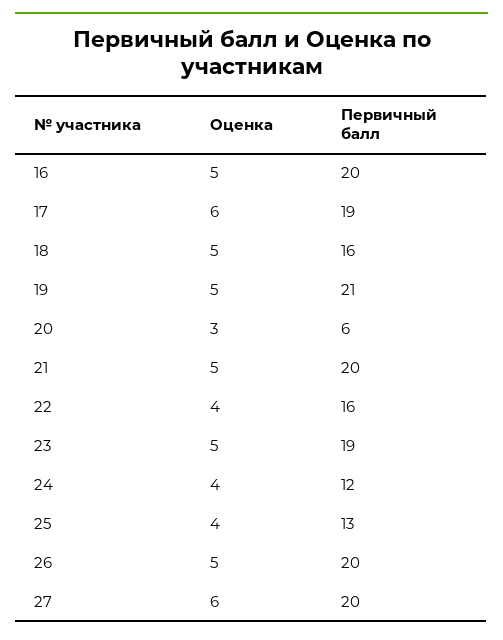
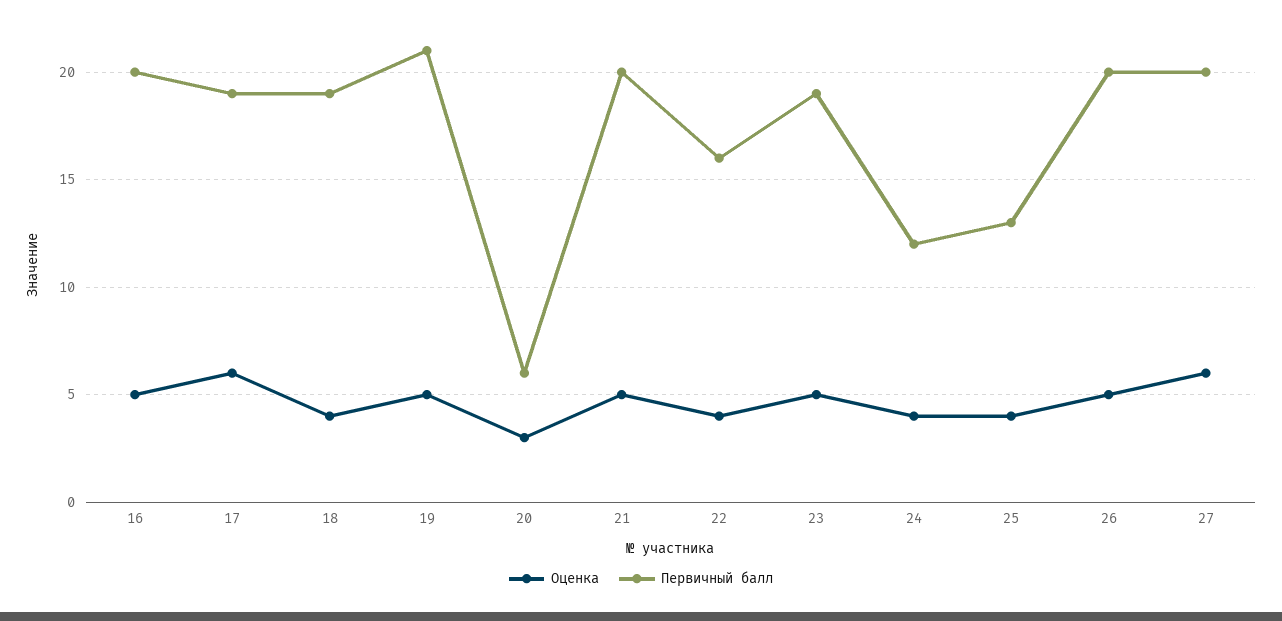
  {
    "Оценка": {
      "16": 5,
      "17": 6,
-     "18": 5,
+     "18": 4,
      "19": 5,
      "20": 3,
      "21": 5,
      "22": 4,
      "23": 5,
      "24": 4,
      "25": 4,
      "26": 5,
      "27": 6
    },
    "Первичный балл": {
      "16": 20,
      "17": 19,
-     "18": 16,
+     "18": 19,
      "19": 21,
      "20": 6,
      "21": 20,
      "22": 16,
      "23": 19,
      "24": 12,
      "25": 13,
      "26": 20,
      "27": 20
    }
  }

